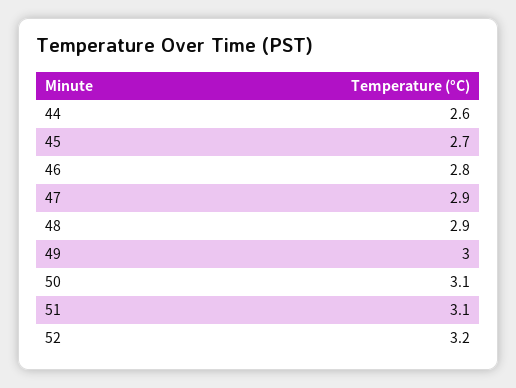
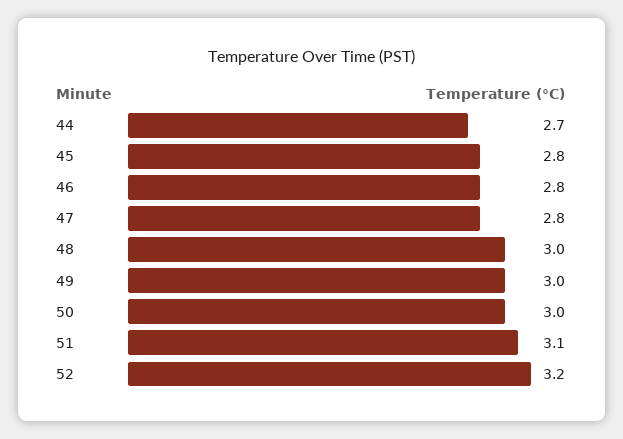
  {
-   "44": 2.6,
+   "44": 2.7,
-   "45": 2.7,
+   "45": 2.8,
    "46": 2.8,
-   "47": 2.9,
+   "47": 2.8,
-   "48": 2.9,
+   "48": 3,
    "49": 3,
-   "50": 3.1,
+   "50": 3,
    "51": 3.1,
    "52": 3.2
  }

